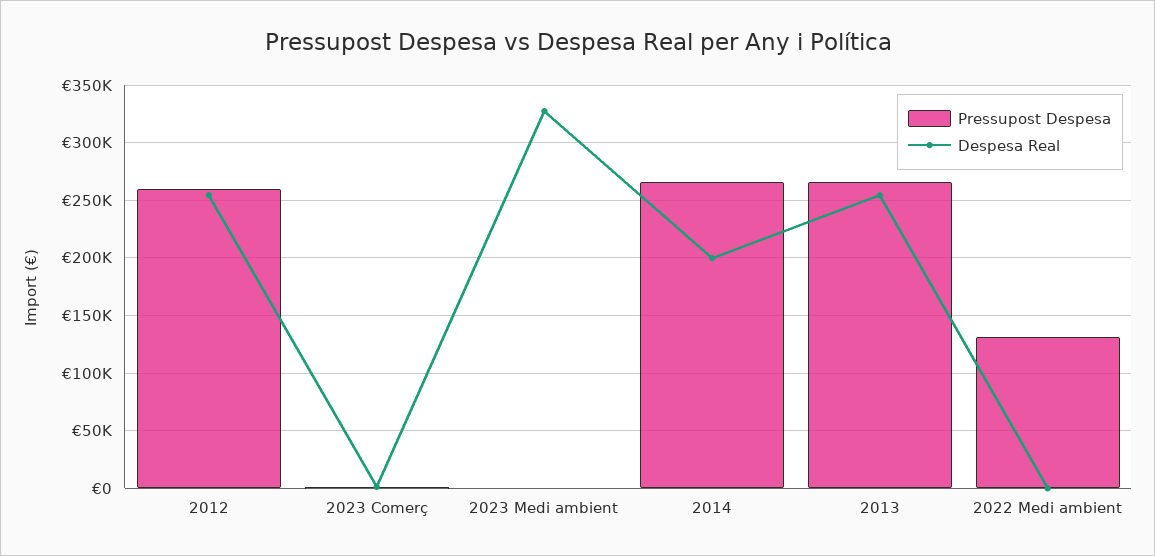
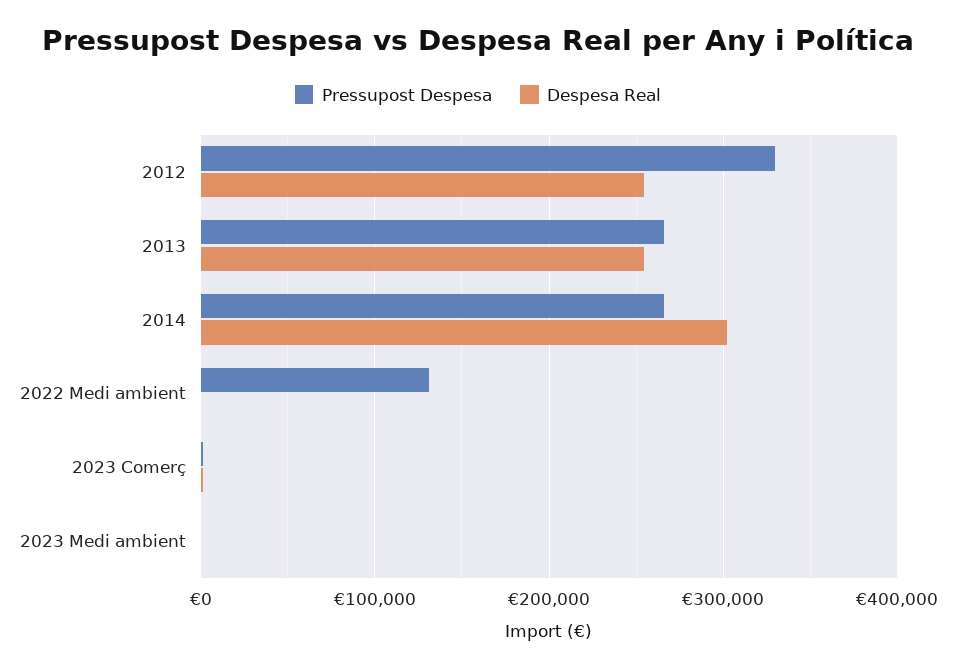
  {
    "Pressupost Despesa": {
-     "2012": 260000,
+     "2012": 330000,
      "2023 Comerç": 0,
      "2023 Medi ambient": 0,
      "2014": 270000,
      "2013": 270000,
      "2022 Medi ambient": 130000
    },
    "Despesa Real": {
      "2012": 250000,
      "2023 Comerç": 0,
-     "2023 Medi ambient": 330000,
+     "2023 Medi ambient": 0,
-     "2014": 200000,
+     "2014": 300000,
      "2013": 250000,
      "2022 Medi ambient": 0
    }
  }

